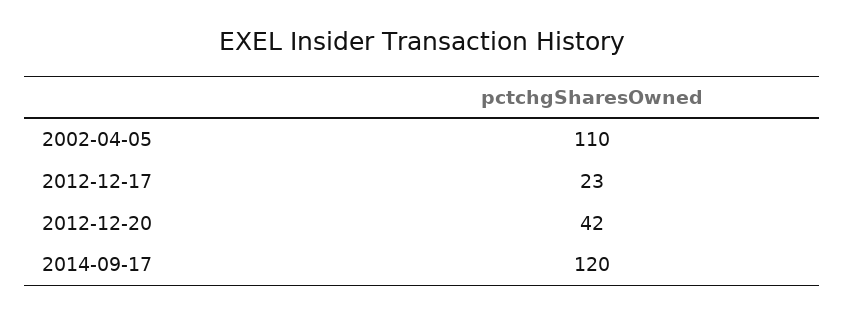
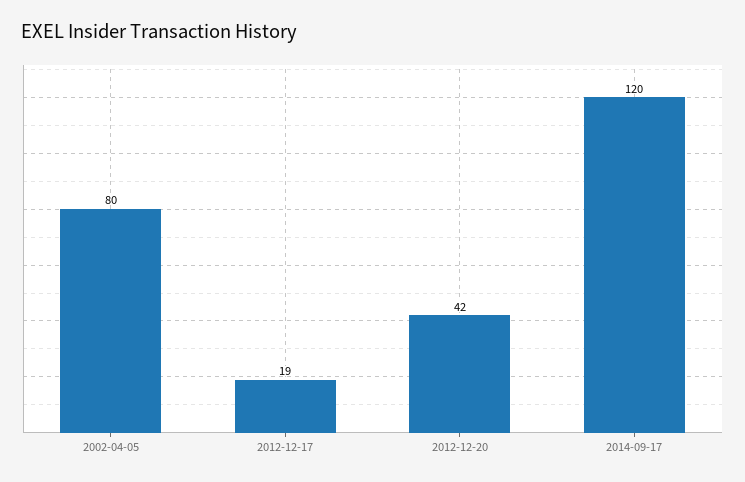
  {
-   "2002-04-05": 110,
+   "2002-04-05": 80,
-   "2012-12-17": 23,
+   "2012-12-17": 19,
    "2012-12-20": 42,
    "2014-09-17": 120
  }

